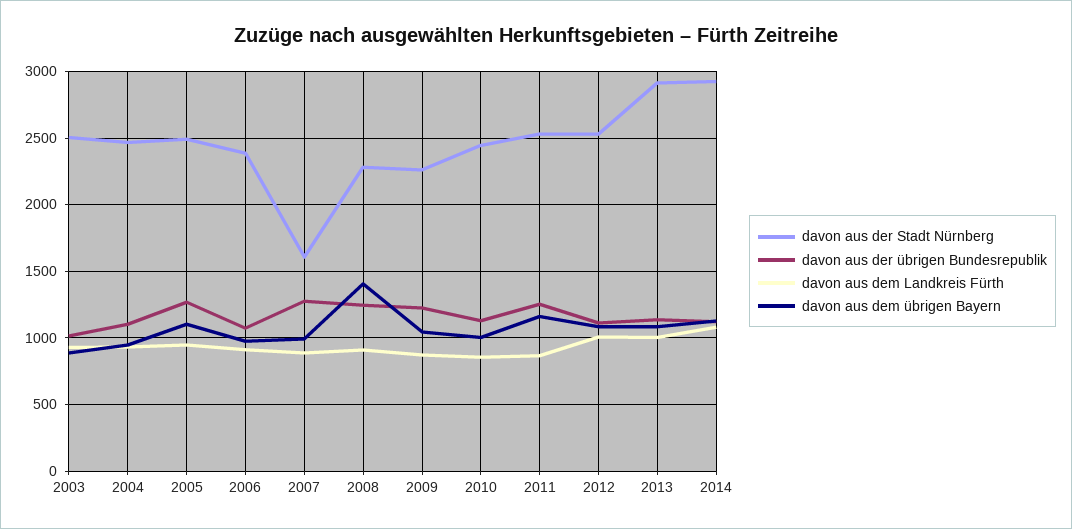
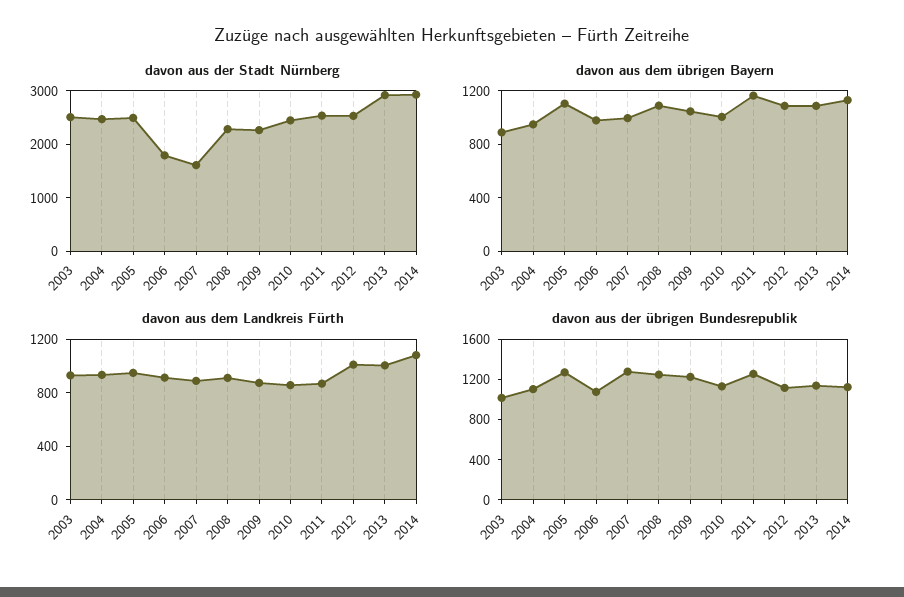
  {
    "davon aus der Stadt Nürnberg": {
      "2003": 2500,
      "2004": 2450,
      "2005": 2500,
-     "2006": 2400,
+     "2006": 1800,
      "2007": 1600,
      "2008": 2300,
      "2009": 2250,
      "2010": 2450,
      "2011": 2550,
      "2012": 2550,
      "2013": 2900,
      "2014": 2950
    },
    "davon aus der übrigen Bundesrepublik": {
      "2003": 1000,
      "2004": 1100,
      "2005": 1250,
      "2006": 1050,
      "2007": 1300,
      "2008": 1250,
      "2009": 1250,
      "2010": 1150,
      "2011": 1250,
      "2012": 1100,
      "2013": 1150,
      "2014": 1100
    },
    "davon aus dem Landkreis Fürth": {
      "2003": 950,
      "2004": 950,
      "2005": 950,
      "2006": 900,
      "2007": 900,
      "2008": 900,
      "2009": 850,
      "2010": 850,
      "2011": 850,
      "2012": 1000,
      "2013": 1000,
      "2014": 1100
    },
    "davon aus dem übrigen Bayern": {
      "2003": 900,
      "2004": 950,
      "2005": 1100,
      "2006": 1000,
      "2007": 1000,
-     "2008": 1400,
+     "2008": 1100,
      "2009": 1050,
      "2010": 1000,
      "2011": 1150,
      "2012": 1100,
      "2013": 1100,
      "2014": 1150
    }
  }

